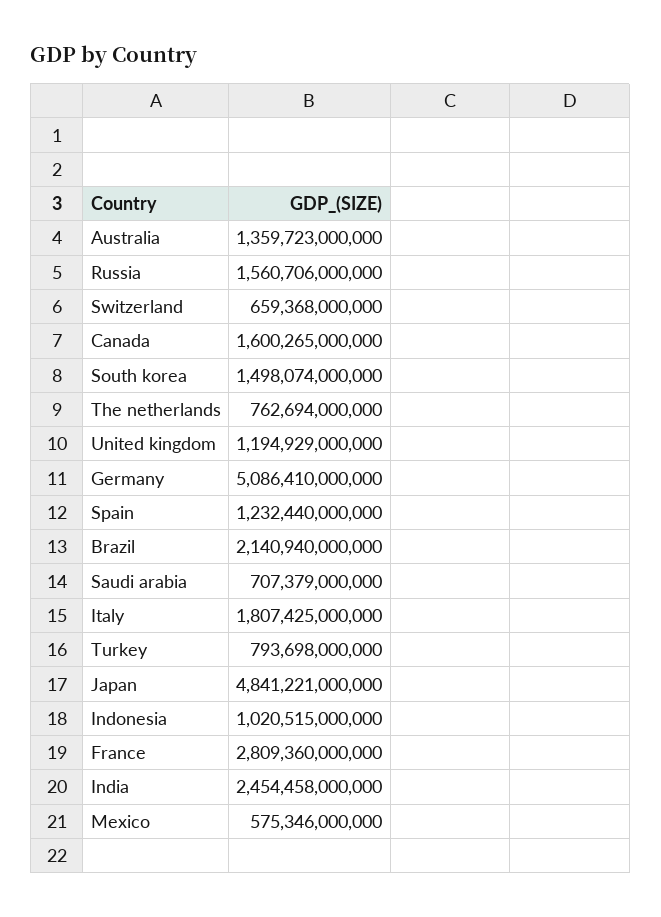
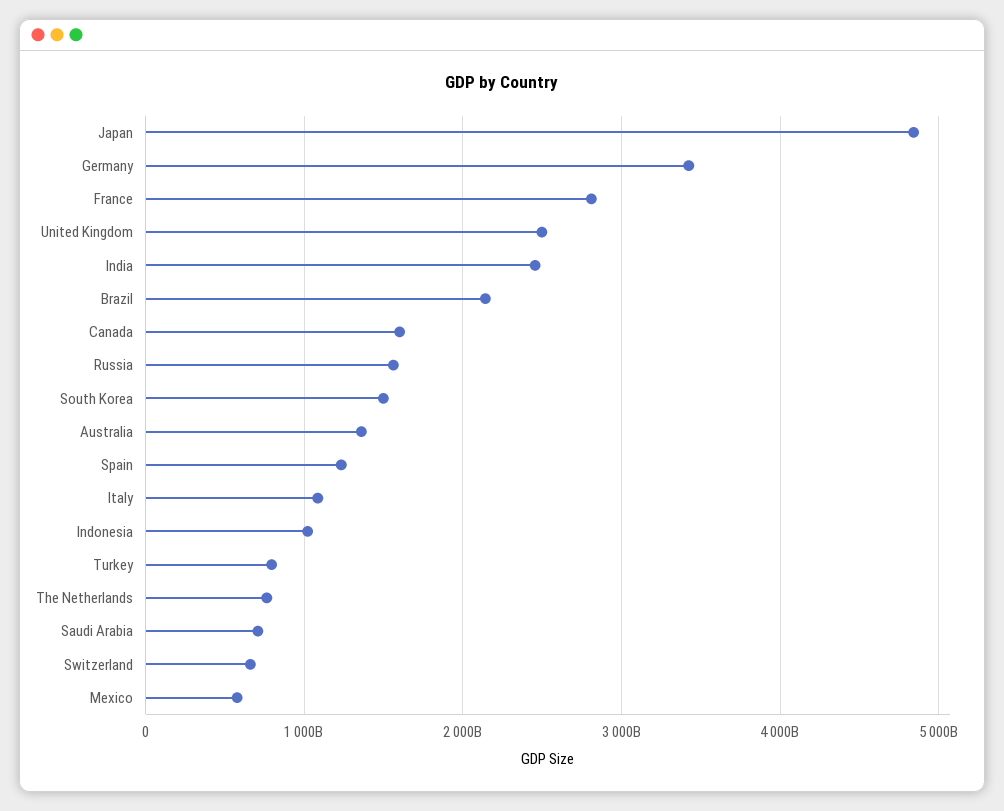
  {
    "Australia": 1359723000000,
    "Russia": 1560706000000,
    "Switzerland": 659368000000,
    "Canada": 1600265000000,
    "South korea": 1498074000000,
    "The netherlands": 762694000000,
-   "United kingdom": 1194929000000,
+   "United kingdom": 2500000000000,
-   "Germany": 5086410000000,
+   "Germany": 3400000000000,
    "Spain": 1232440000000,
    "Brazil": 2140940000000,
    "Saudi arabia": 707379000000,
-   "Italy": 1807425000000,
+   "Italy": 1100000000000,
    "Turkey": 793698000000,
    "Japan": 4841221000000,
    "Indonesia": 1020515000000,
    "France": 2809360000000,
    "India": 2454458000000,
    "Mexico": 575346000000
  }

